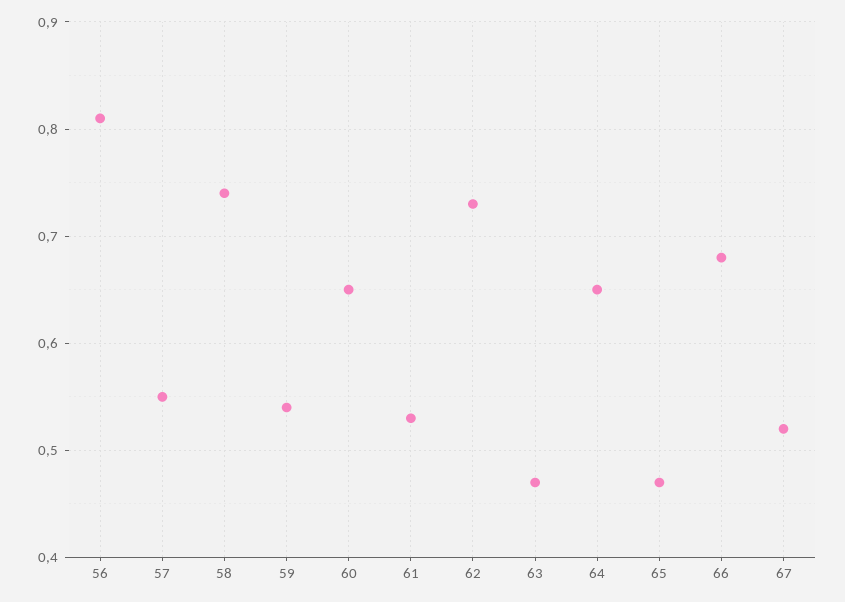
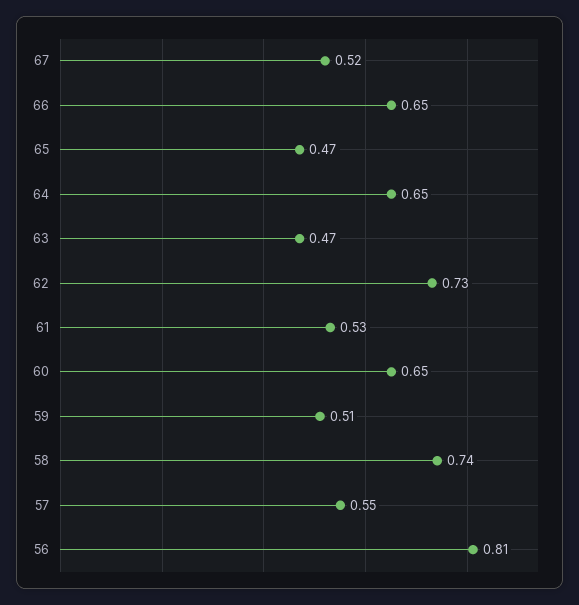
  {
    "56": 0.81,
    "57": 0.55,
    "58": 0.74,
-   "59": 0.54,
+   "59": 0.51,
    "60": 0.65,
    "61": 0.53,
    "62": 0.73,
    "63": 0.47,
    "64": 0.65,
    "65": 0.47,
-   "66": 0.68,
+   "66": 0.65,
    "67": 0.52
  }

